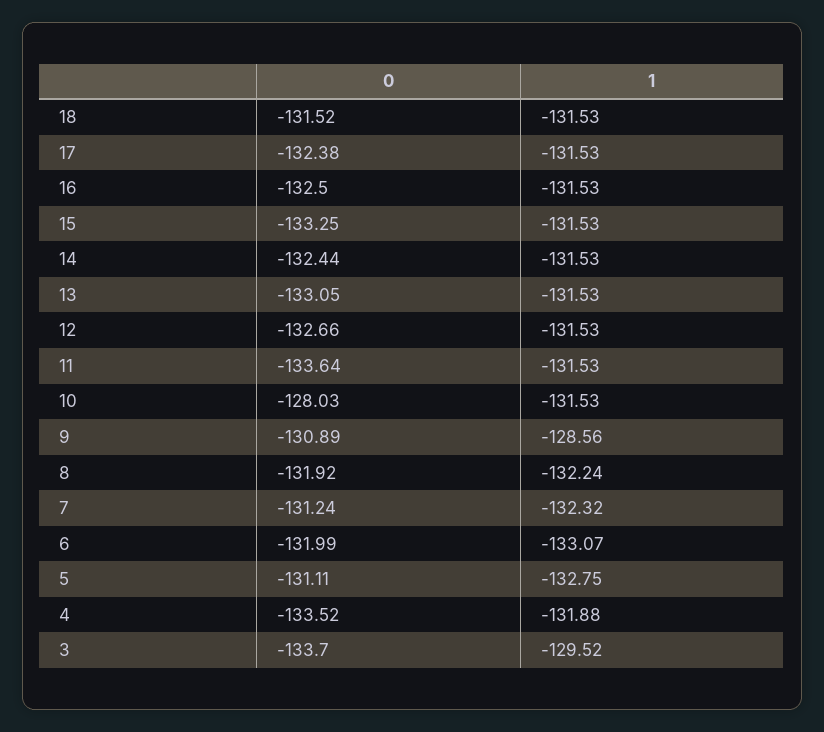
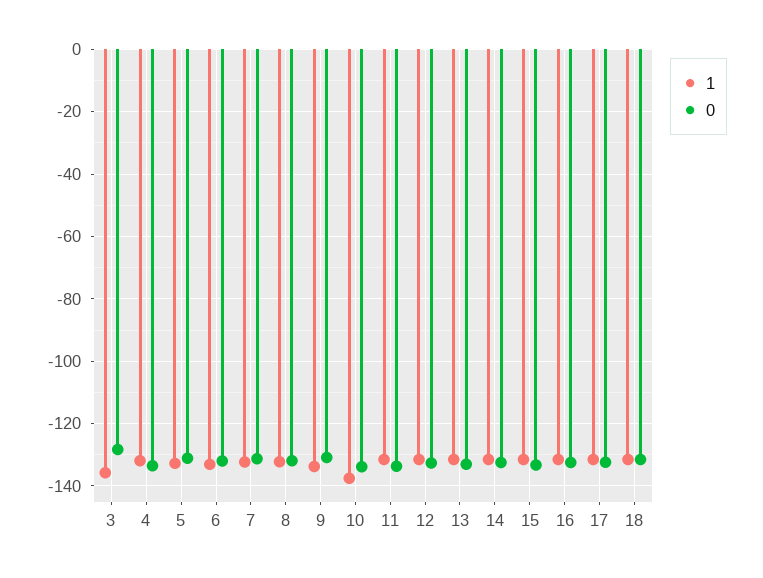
  {
    "0": {
      "18": -131.52,
      "17": -132.38,
      "16": -132.5,
      "15": -133.25,
      "14": -132.44,
      "13": -133.05,
      "12": -132.66,
      "11": -133.64,
-     "10": -128.03,
+     "10": -134,
      "9": -130.89,
      "8": -131.92,
      "7": -131.24,
      "6": -131.99,
      "5": -131.11,
      "4": -133.52,
-     "3": -133.7
+     "3": -128
    },
    "1": {
      "18": -131.53,
      "17": -131.53,
      "16": -131.53,
      "15": -131.53,
      "14": -131.53,
      "13": -131.53,
      "12": -131.53,
      "11": -131.53,
-     "10": -131.53,
+     "10": -138,
-     "9": -128.56,
+     "9": -134,
      "8": -132.24,
      "7": -132.32,
      "6": -133.07,
      "5": -132.75,
      "4": -131.88,
-     "3": -129.52
+     "3": -136
    }
  }

